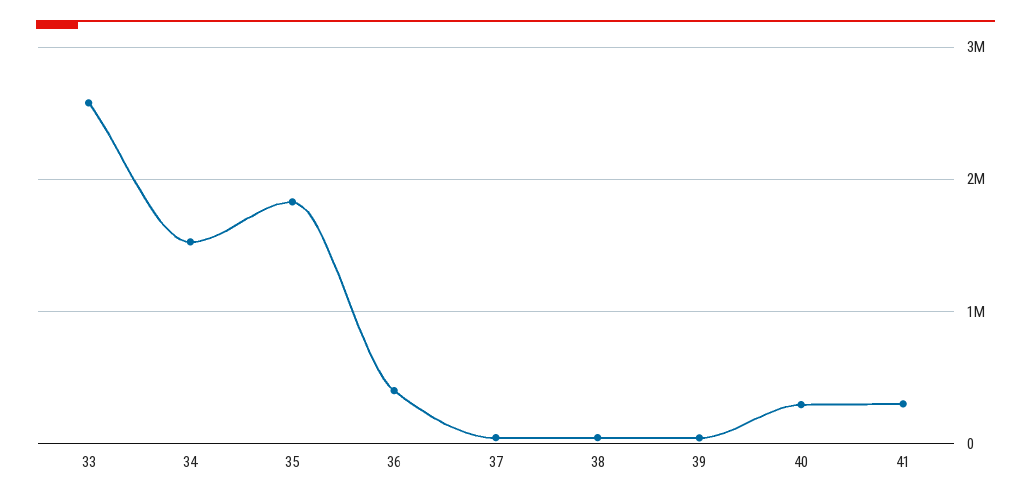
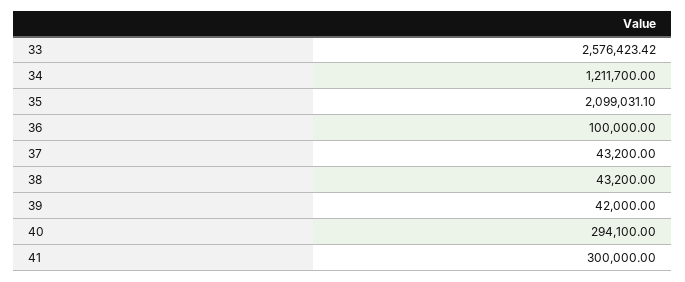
  {
    "33": 2576423.42,
-   "34": 1500000,
+   "34": 1211700,
-   "35": 1800000,
+   "35": 2099031.1,
-   "36": 400000,
+   "36": 100000,
    "37": 43200,
    "38": 43200,
    "39": 42000,
    "40": 294100,
    "41": 300000
  }

